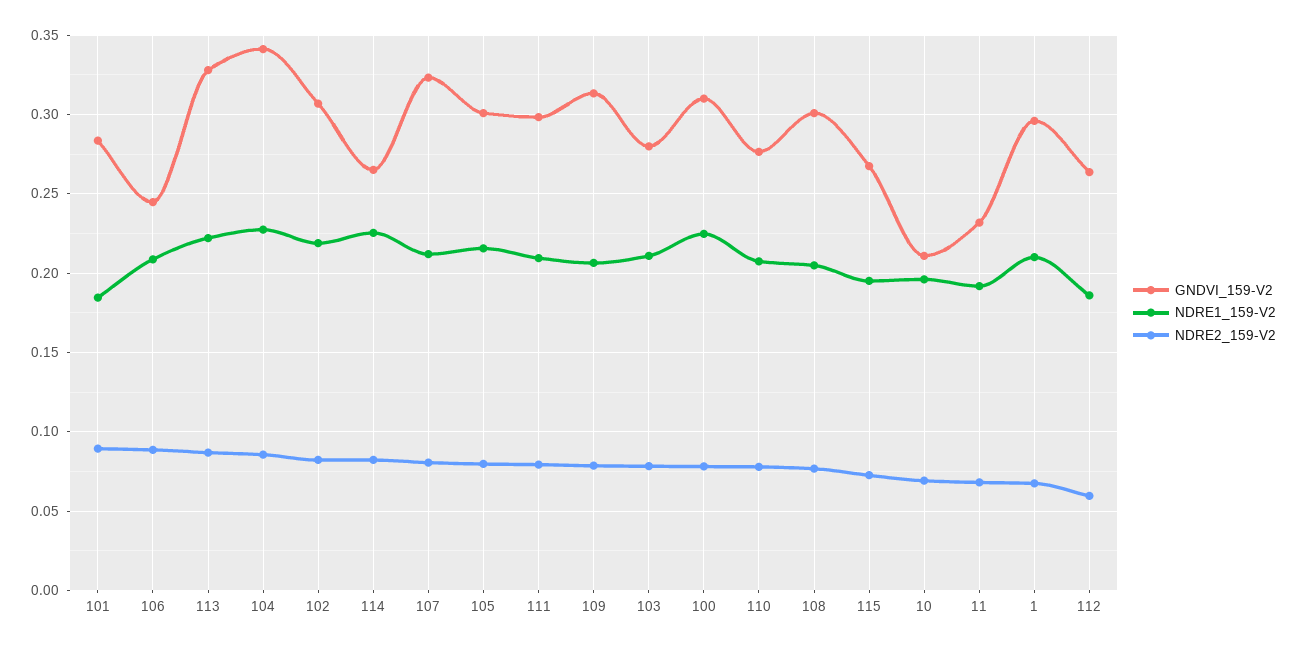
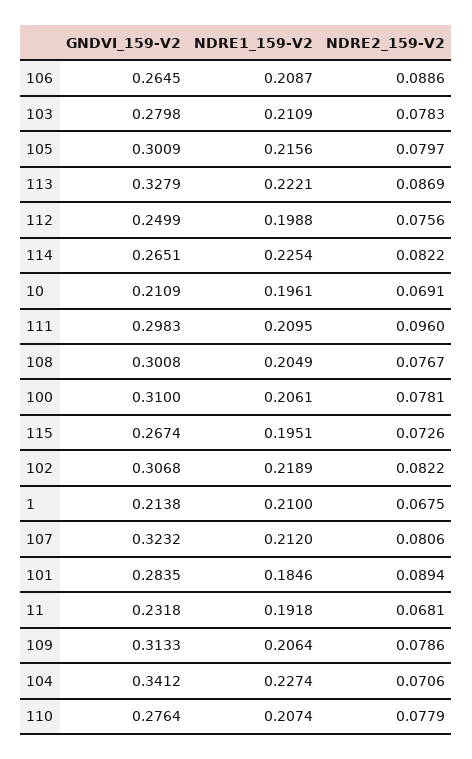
  {
    "GNDVI_159-V2": {
      "101": 0.2835,
-     "106": 0.245,
+     "106": 0.2645,
      "113": 0.3279,
      "104": 0.3412,
      "102": 0.3068,
      "114": 0.2651,
      "107": 0.3232,
      "105": 0.3009,
      "111": 0.2983,
      "109": 0.3133,
      "103": 0.2798,
      "100": 0.31,
      "110": 0.2764,
      "108": 0.3008,
      "115": 0.2674,
      "10": 0.2109,
      "11": 0.2318,
-     "1": 0.295,
+     "1": 0.2138,
-     "112": 0.265
+     "112": 0.2499
    },
    "NDRE1_159-V2": {
      "101": 0.1846,
      "106": 0.2087,
      "113": 0.2221,
      "104": 0.2274,
      "102": 0.2189,
      "114": 0.2254,
      "107": 0.212,
      "105": 0.2156,
      "111": 0.2095,
      "109": 0.2064,
      "103": 0.2109,
-     "100": 0.225,
+     "100": 0.2061,
      "110": 0.2074,
      "108": 0.2049,
      "115": 0.1951,
      "10": 0.1961,
      "11": 0.1918,
      "1": 0.21,
-     "112": 0.185
+     "112": 0.1988
    },
    "NDRE2_159-V2": {
      "101": 0.0894,
      "106": 0.0886,
      "113": 0.0869,
-     "104": 0.085,
+     "104": 0.0706,
      "102": 0.0822,
      "114": 0.0822,
      "107": 0.0806,
      "105": 0.0797,
-     "111": 0.08,
+     "111": 0.096,
      "109": 0.0786,
      "103": 0.0783,
      "100": 0.0781,
      "110": 0.0779,
      "108": 0.0767,
      "115": 0.0726,
      "10": 0.0691,
      "11": 0.0681,
      "1": 0.0675,
-     "112": 0.06
+     "112": 0.0756
    }
  }

